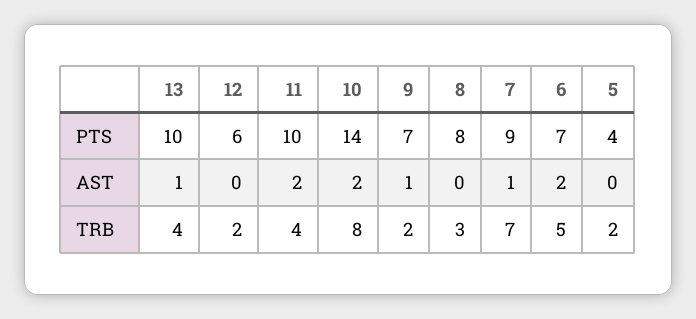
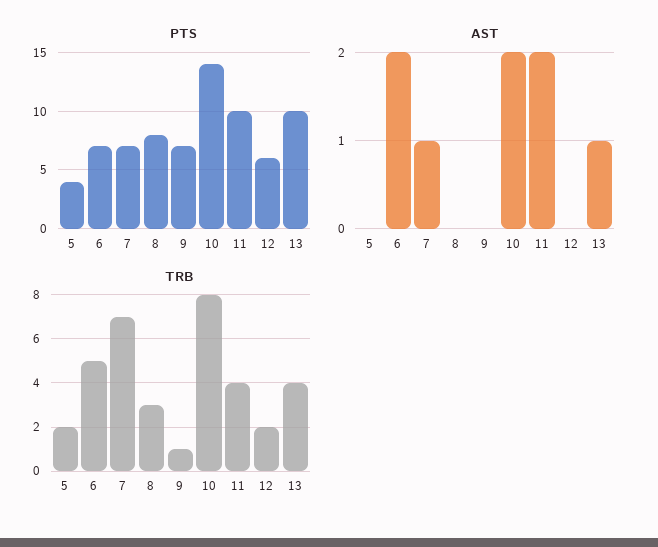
  {
    "PTS": {
      "13": 10,
      "12": 6,
      "11": 10,
      "10": 14,
      "9": 7,
      "8": 8,
-     "7": 9,
+     "7": 7,
      "6": 7,
      "5": 4
    },
    "AST": {
      "13": 1,
      "12": 0,
      "11": 2,
      "10": 2,
-     "9": 1,
+     "9": 0,
      "8": 0,
      "7": 1,
      "6": 2,
      "5": 0
    },
    "TRB": {
      "13": 4,
      "12": 2,
      "11": 4,
      "10": 8,
-     "9": 2,
+     "9": 1,
      "8": 3,
      "7": 7,
      "6": 5,
      "5": 2
    }
  }

